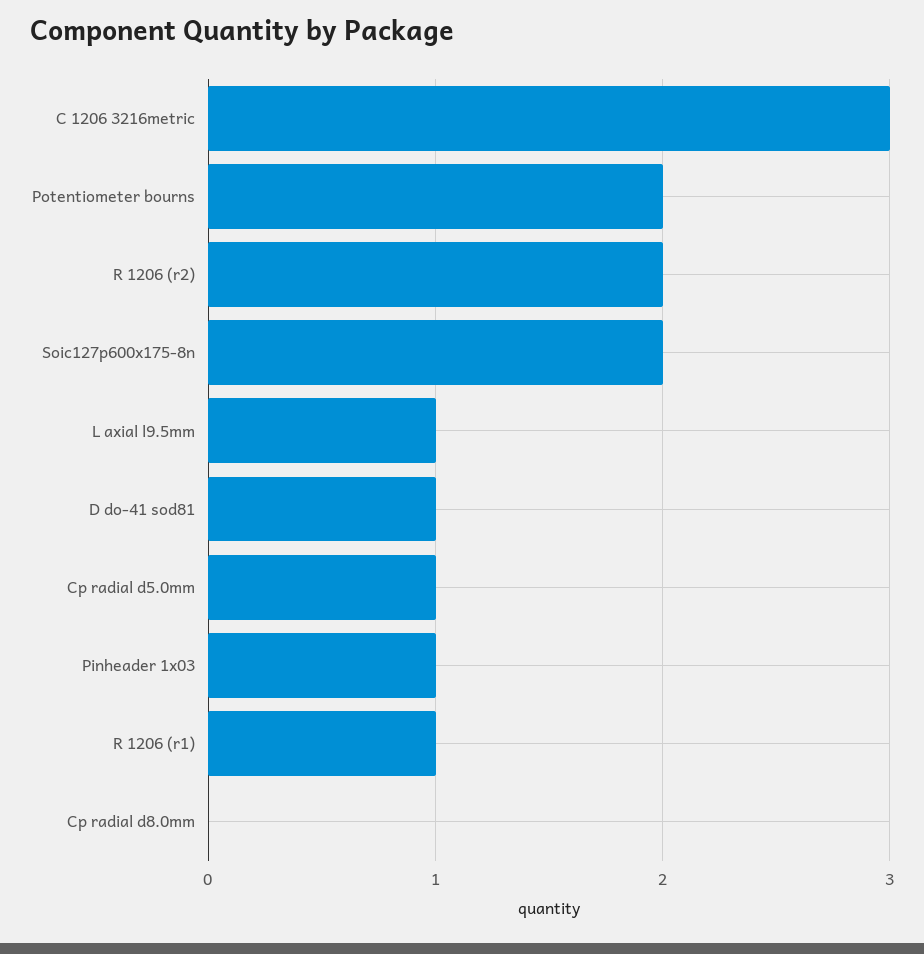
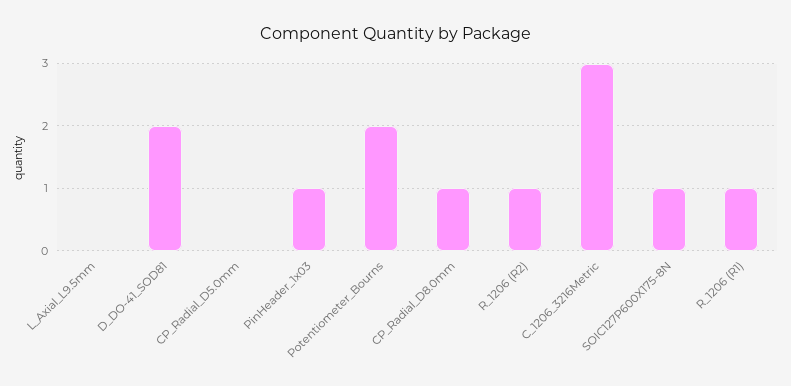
  {
    "C 1206 3216metric": 3,
    "Potentiometer bourns": 2,
-   "R 1206 (r2)": 2,
+   "R 1206 (r2)": 1,
-   "Soic127p600x175-8n": 2,
+   "Soic127p600x175-8n": 1,
-   "L axial l9.5mm": 1,
+   "L axial l9.5mm": 0,
-   "D do-41 sod81": 1,
+   "D do-41 sod81": 2,
-   "Cp radial d5.0mm": 1,
+   "Cp radial d5.0mm": 0,
    "Pinheader 1x03": 1,
    "R 1206 (r1)": 1,
-   "Cp radial d8.0mm": 0
+   "Cp radial d8.0mm": 1
  }

